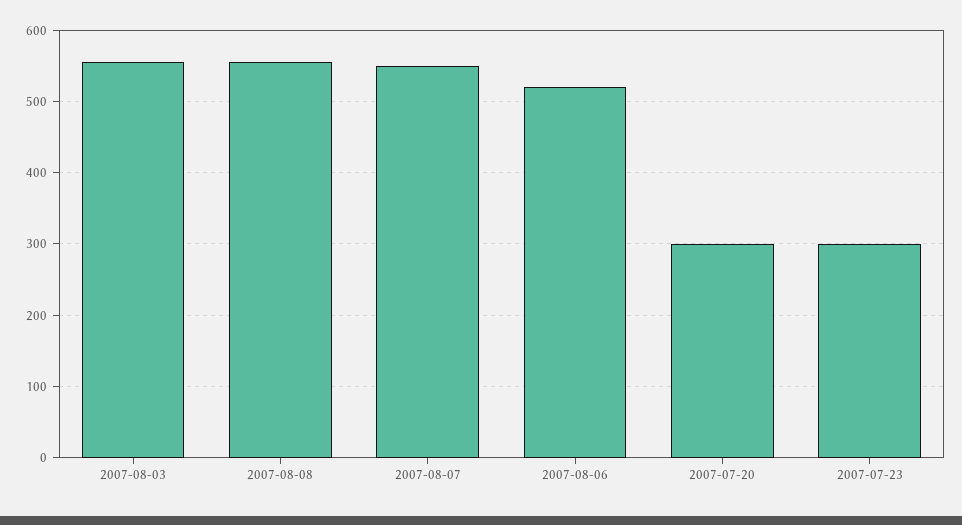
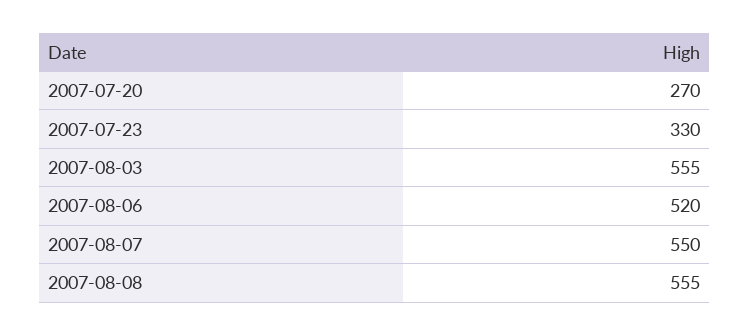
  {
    "2007-08-03": 555,
    "2007-08-08": 555,
    "2007-08-07": 550,
    "2007-08-06": 520,
-   "2007-07-20": 300,
+   "2007-07-20": 270,
-   "2007-07-23": 300
+   "2007-07-23": 330
  }

